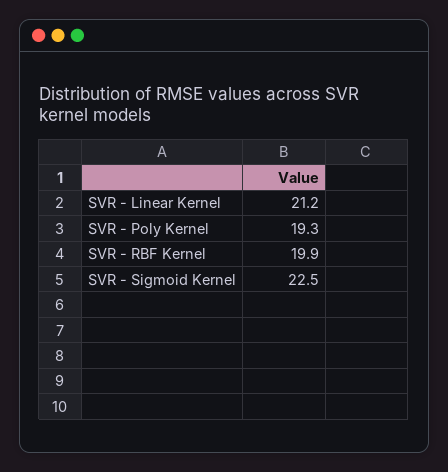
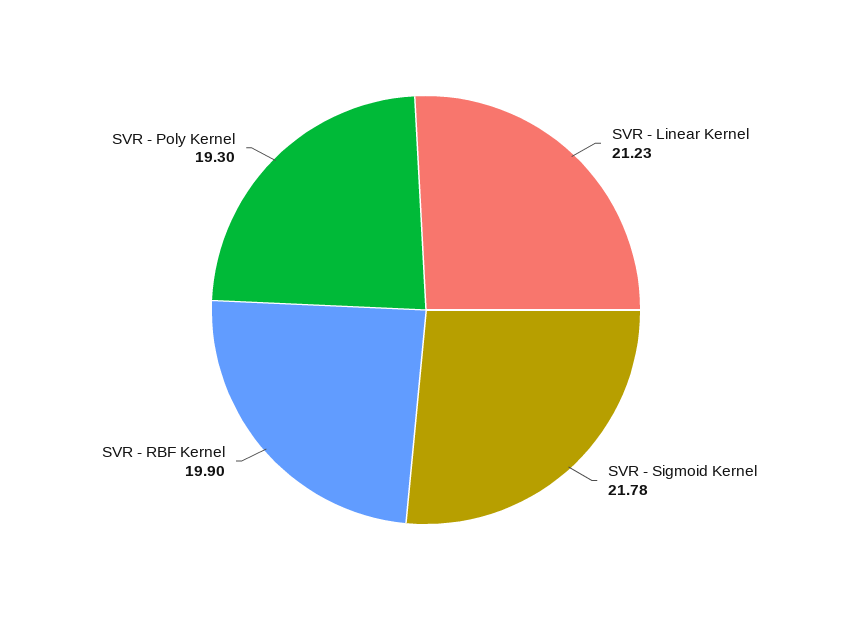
  {
    "SVR - Linear Kernel": 21.23,
    "SVR - Poly Kernel": 19.3,
    "SVR - RBF Kernel": 19.9,
-   "SVR - Sigmoid Kernel": 22.5
+   "SVR - Sigmoid Kernel": 21.78
  }

